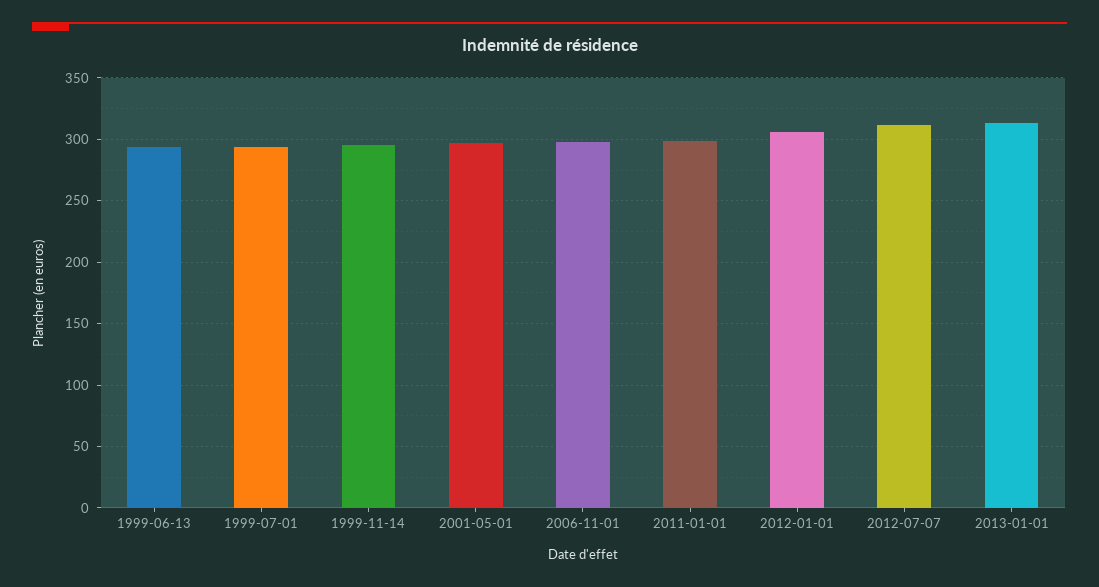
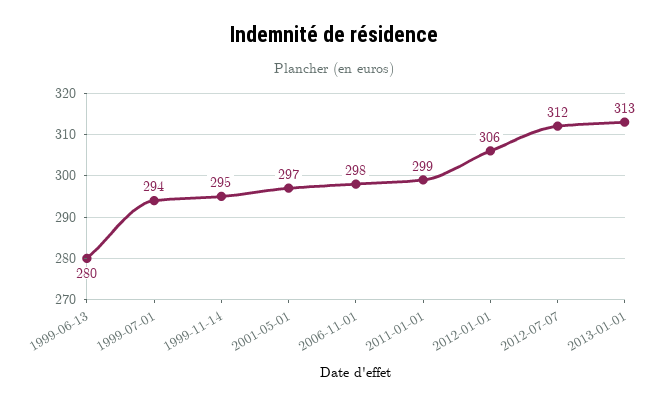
  {
-   "1999-06-13": 295,
+   "1999-06-13": 280,
    "1999-07-01": 294,
    "1999-11-14": 295,
    "2001-05-01": 297,
    "2006-11-01": 298,
    "2011-01-01": 299,
    "2012-01-01": 306,
    "2012-07-07": 312,
    "2013-01-01": 313
  }

